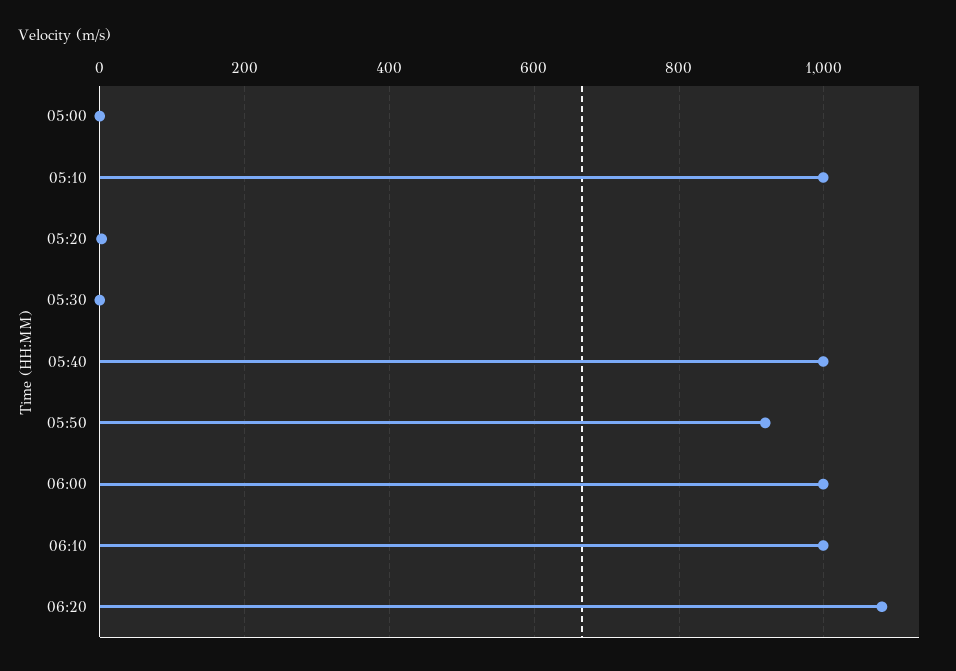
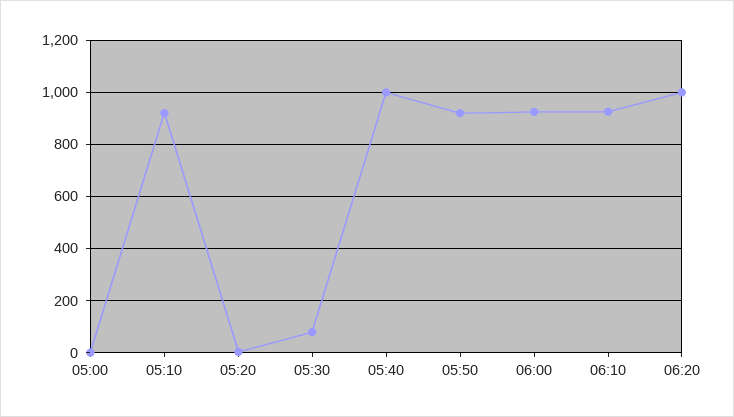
  {
    "05:00": 0,
-   "05:10": 1000,
+   "05:10": 925,
    "05:20": 0,
-   "05:30": 0,
+   "05:30": 75,
    "05:40": 1000,
    "05:50": 920,
-   "06:00": 1000,
+   "06:00": 925,
-   "06:10": 1000,
+   "06:10": 925,
-   "06:20": 1080
+   "06:20": 1000
  }

